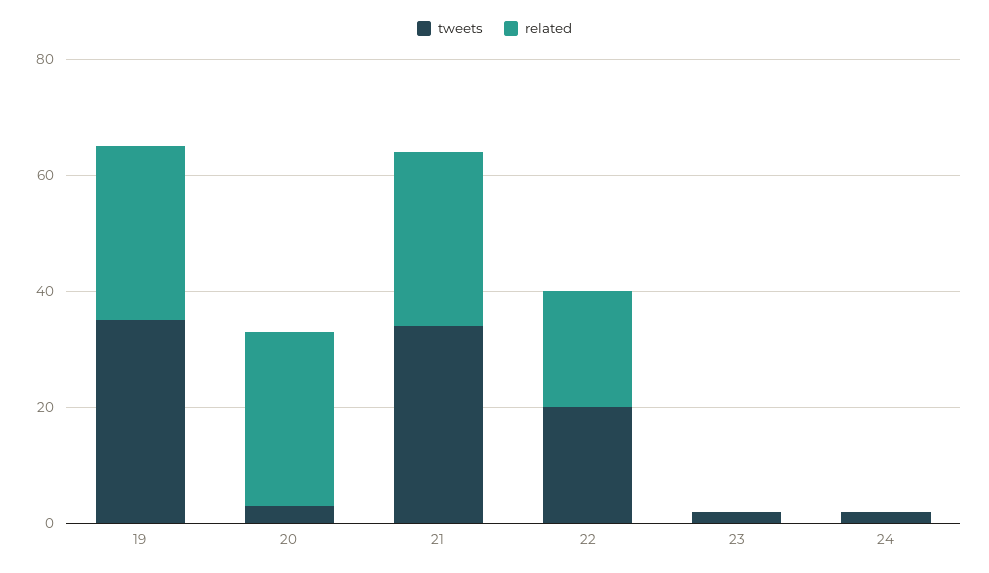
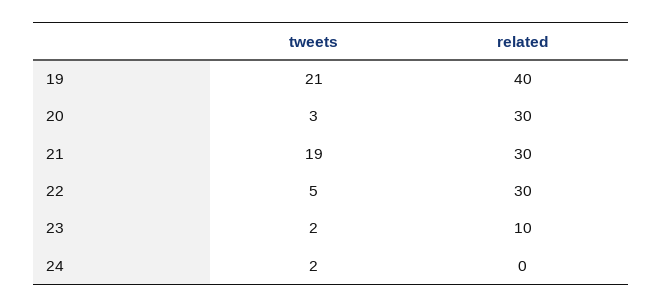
  {
    "tweets": {
-     "19": 35,
+     "19": 21,
      "20": 3,
-     "21": 35,
+     "21": 19,
-     "22": 20,
+     "22": 5,
      "23": 2,
      "24": 2
    },
    "related": {
-     "19": 30,
+     "19": 40,
      "20": 30,
      "21": 30,
-     "22": 20,
+     "22": 30,
-     "23": 0,
+     "23": 10,
      "24": 0
    }
  }

